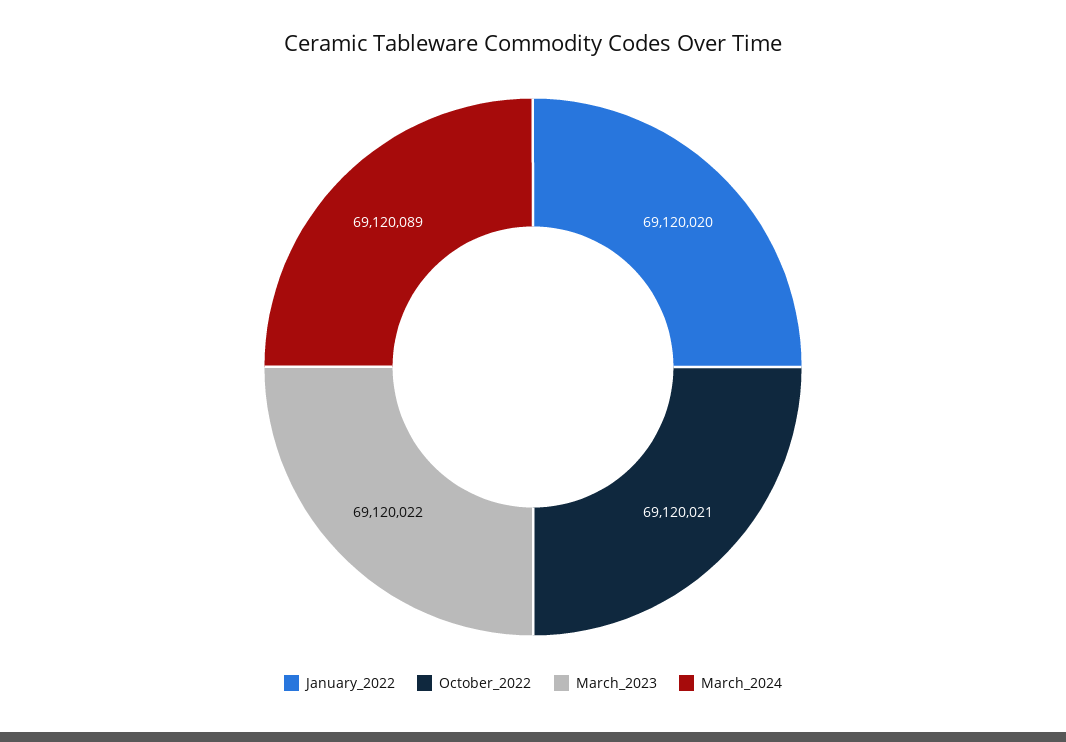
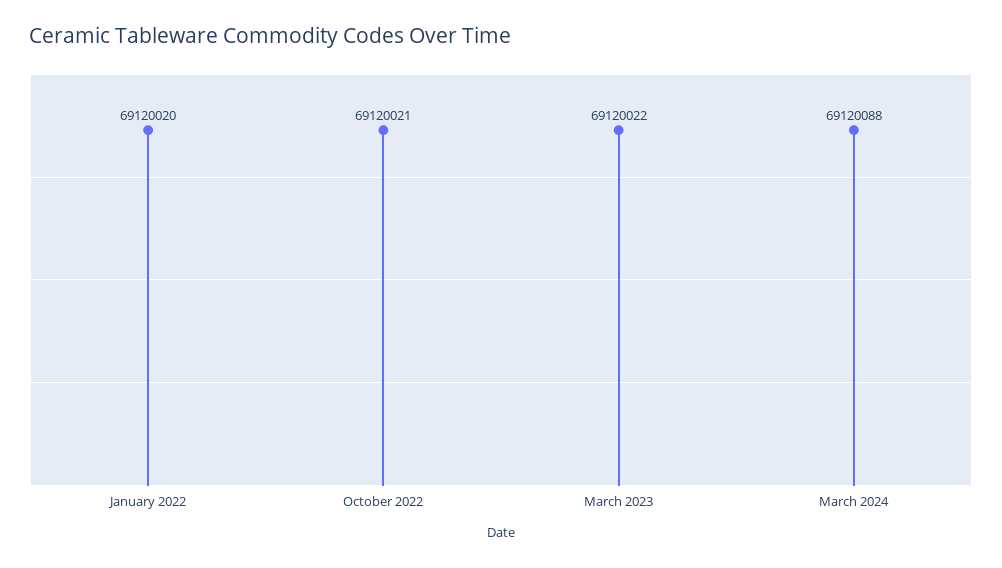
  {
    "January_2022": 69120020,
    "October_2022": 69120021,
    "March_2023": 69120022,
-   "March_2024": 69120089
+   "March_2024": 69120088
  }

